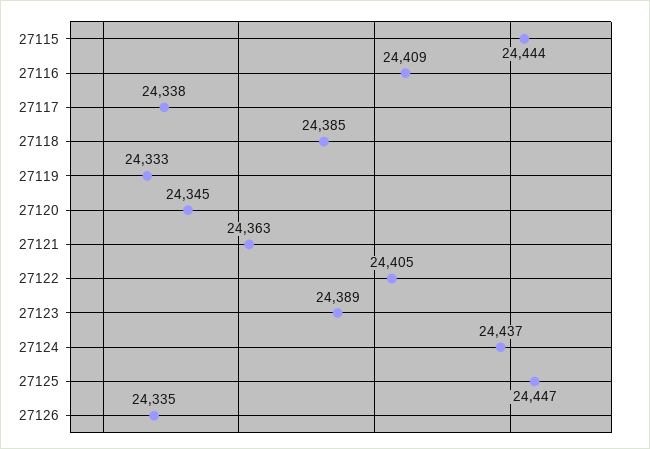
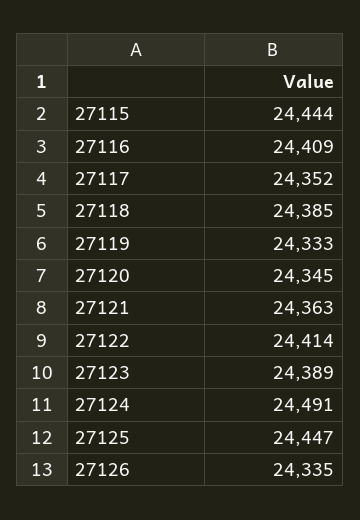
  {
    "27115": 24444,
    "27116": 24409,
-   "27117": 24338,
+   "27117": 24352,
    "27118": 24385,
    "27119": 24333,
    "27120": 24345,
    "27121": 24363,
-   "27122": 24405,
+   "27122": 24414,
    "27123": 24389,
-   "27124": 24437,
+   "27124": 24491,
    "27125": 24447,
    "27126": 24335
  }

